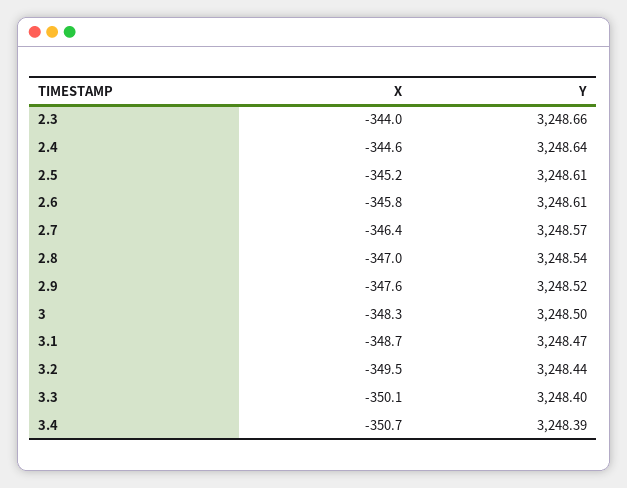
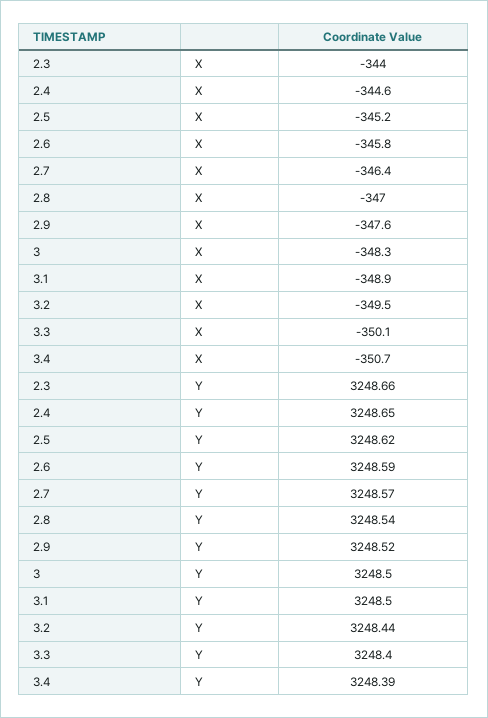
  {
    "X": {
      "2.3": -344,
      "2.4": -344.6,
      "2.5": -345.2,
      "2.6": -345.8,
      "2.7": -346.4,
      "2.8": -347,
      "2.9": -347.6,
      "3": -348.3,
-     "3.1": -348.7,
+     "3.1": -348.9,
      "3.2": -349.5,
      "3.3": -350.1,
      "3.4": -350.7
    },
    "Y": {
      "2.3": 3248.66,
-     "2.4": 3248.64,
+     "2.4": 3248.65,
-     "2.5": 3248.61,
+     "2.5": 3248.62,
-     "2.6": 3248.61,
+     "2.6": 3248.59,
      "2.7": 3248.57,
      "2.8": 3248.54,
      "2.9": 3248.52,
      "3": 3248.5,
-     "3.1": 3248.47,
+     "3.1": 3248.5,
      "3.2": 3248.44,
      "3.3": 3248.4,
      "3.4": 3248.39
    }
  }

